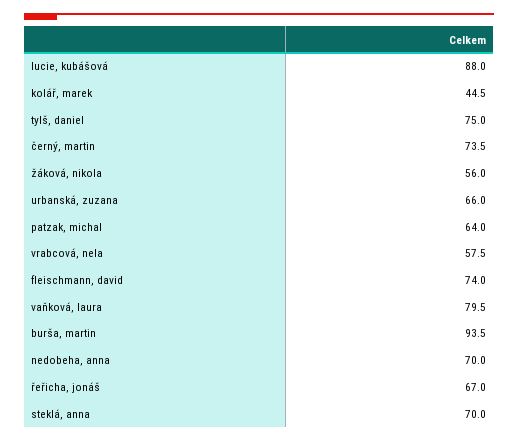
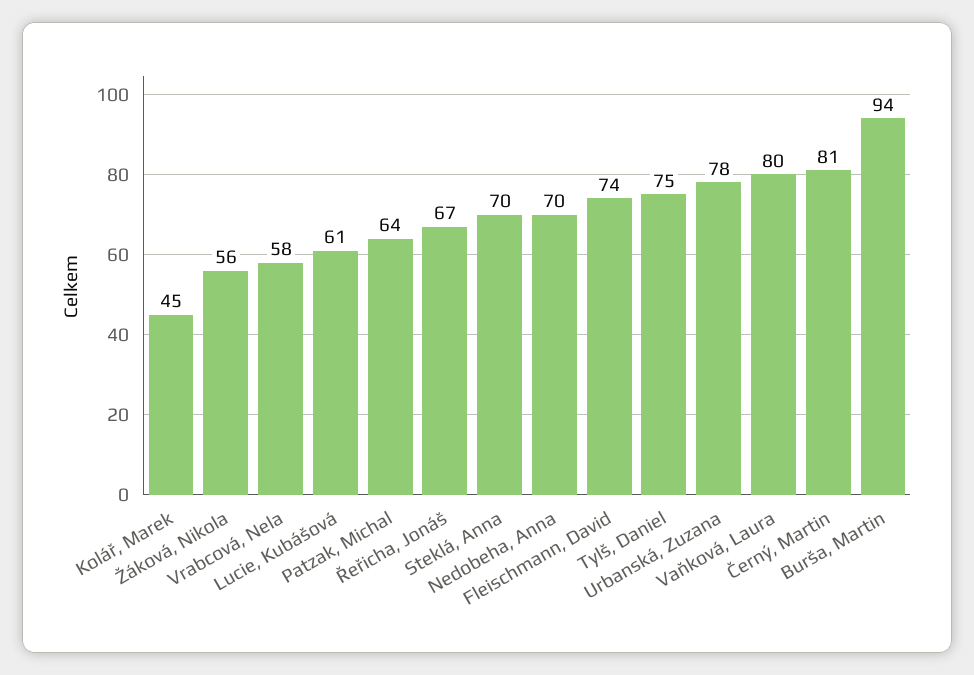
  {
-   "lucie, kubášová": 88,
+   "lucie, kubášová": 61,
    "kolář, marek": 44.5,
    "tylš, daniel": 75,
-   "černý, martin": 73.5,
+   "černý, martin": 81,
    "žáková, nikola": 56,
-   "urbanská, zuzana": 66,
+   "urbanská, zuzana": 78,
    "patzak, michal": 64,
    "vrabcová, nela": 57.5,
    "fleischmann, david": 74,
    "vaňková, laura": 79.5,
    "burša, martin": 93.5,
    "nedobeha, anna": 70,
    "řeřicha, jonáš": 67,
    "steklá, anna": 70
  }

